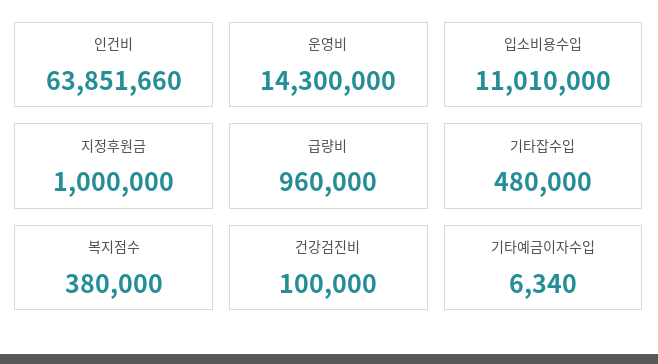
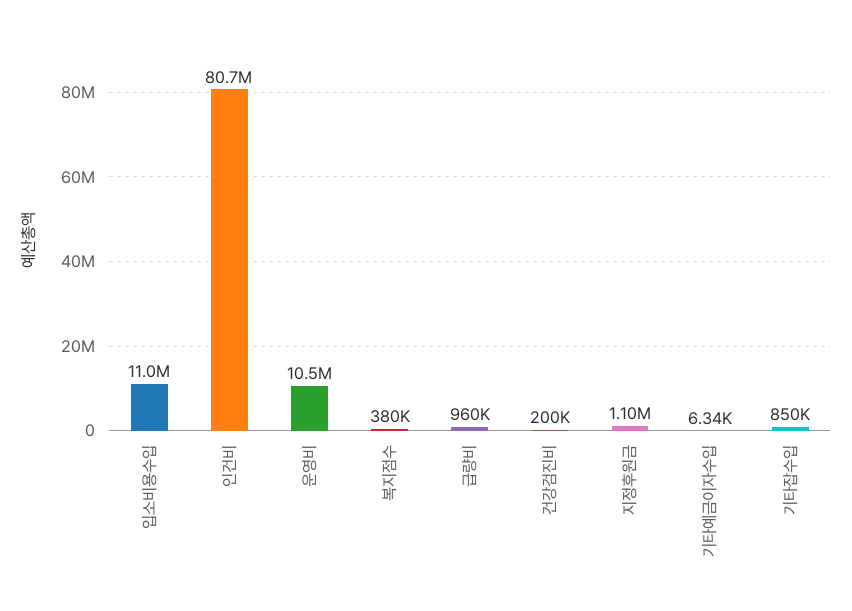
  {
-   "인건비": 63851660,
+   "인건비": 80700000,
-   "운영비": 14300000,
+   "운영비": 10500000,
    "입소비용수입": 11010000,
-   "지정후원금": 1000000,
+   "지정후원금": 1100000,
    "급량비": 960000,
-   "기타잡수입": 480000,
+   "기타잡수입": 850000,
    "복지점수": 380000,
-   "건강검진비": 100000,
+   "건강검진비": 200000,
    "기타예금이자수입": 6340
  }

